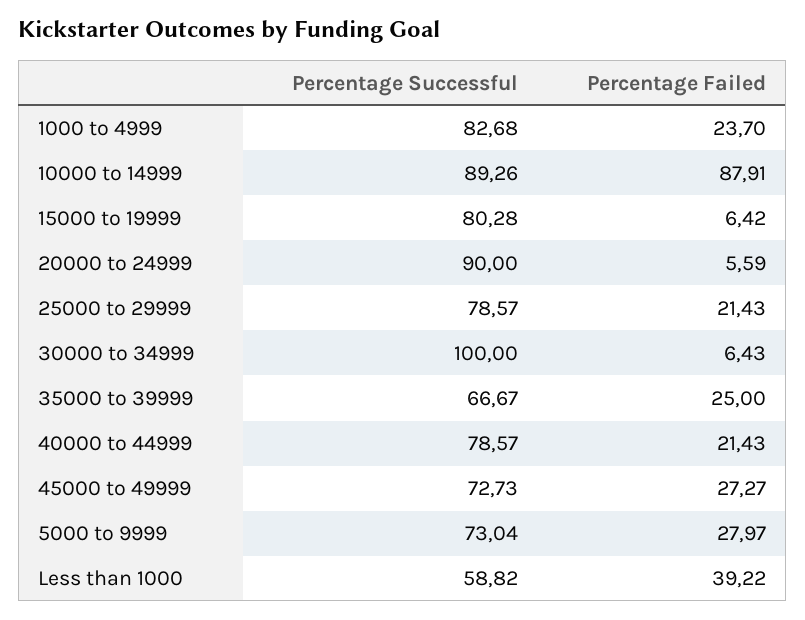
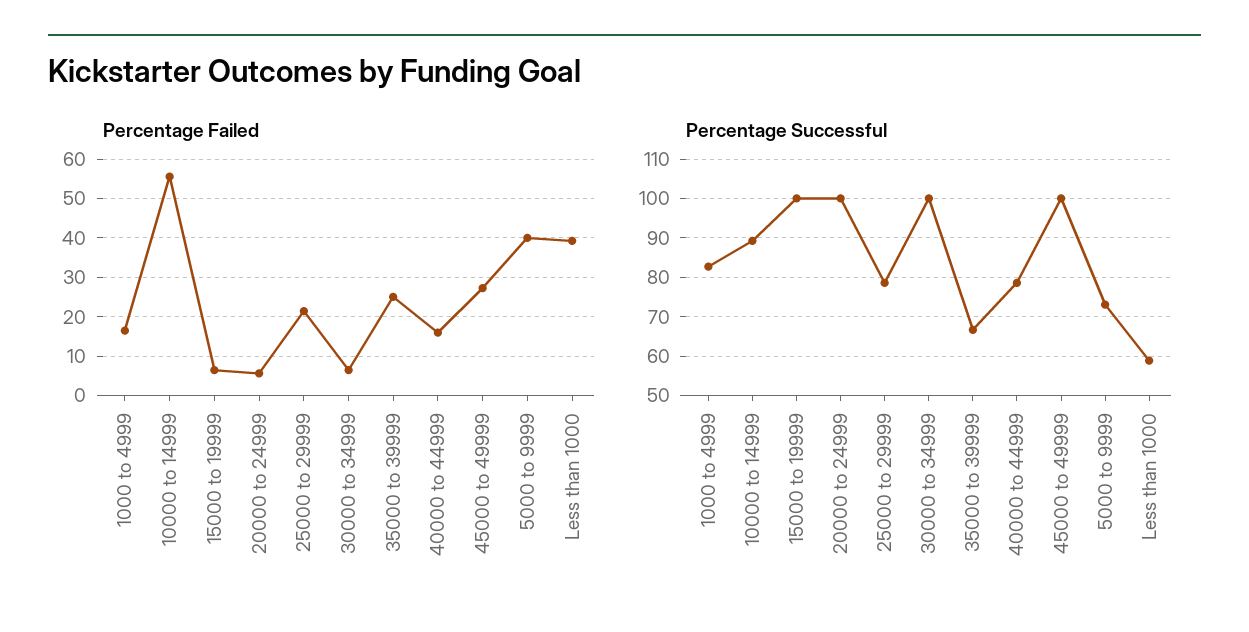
  {
    "Percentage Successful": {
      "1000 to 4999": 82.68,
      "10000 to 14999": 89.26,
-     "15000 to 19999": 80.28,
+     "15000 to 19999": 100,
-     "20000 to 24999": 90,
+     "20000 to 24999": 100,
      "25000 to 29999": 78.57,
      "30000 to 34999": 100,
      "35000 to 39999": 66.67,
      "40000 to 44999": 78.57,
-     "45000 to 49999": 72.73,
+     "45000 to 49999": 100,
      "5000 to 9999": 73.04,
      "Less than 1000": 58.82
    },
    "Percentage Failed": {
-     "1000 to 4999": 23.7,
+     "1000 to 4999": 16,
-     "10000 to 14999": 87.91,
+     "10000 to 14999": 56,
      "15000 to 19999": 6.42,
      "20000 to 24999": 5.59,
      "25000 to 29999": 21.43,
      "30000 to 34999": 6.43,
      "35000 to 39999": 25,
-     "40000 to 44999": 21.43,
+     "40000 to 44999": 16,
      "45000 to 49999": 27.27,
-     "5000 to 9999": 27.97,
+     "5000 to 9999": 40,
      "Less than 1000": 39.22
    }
  }

